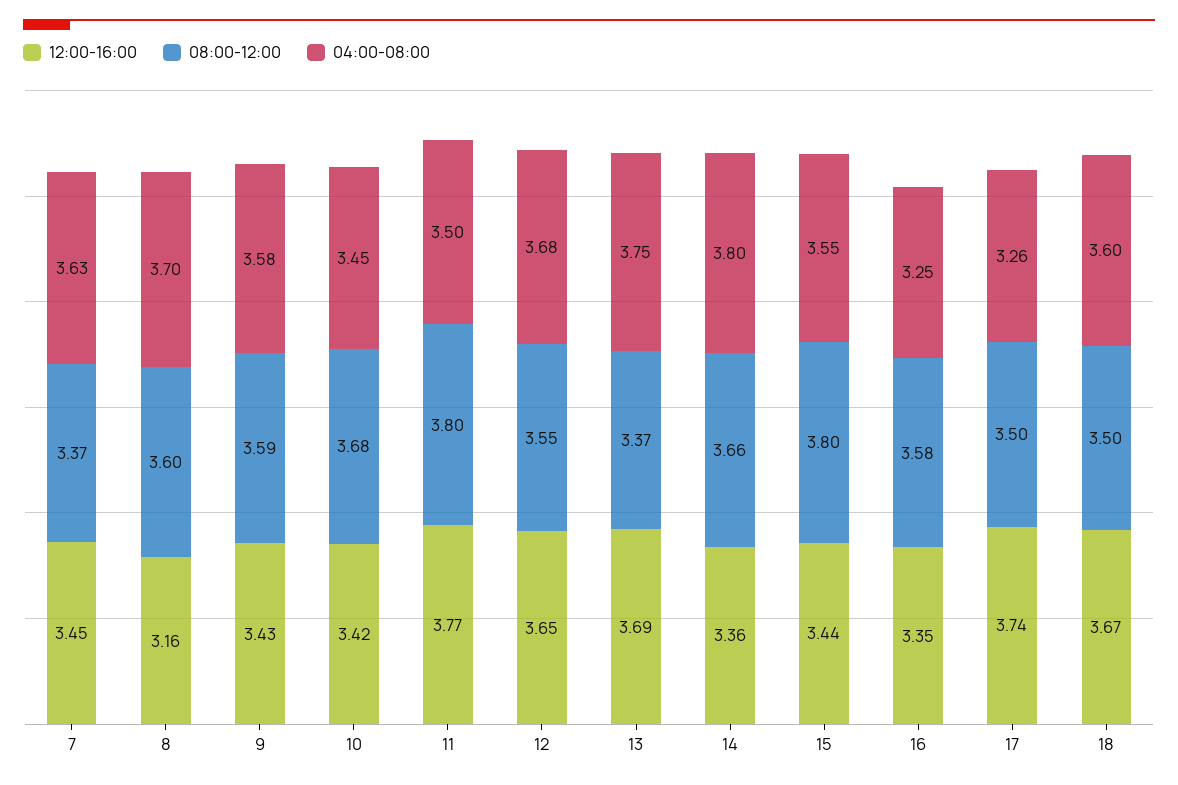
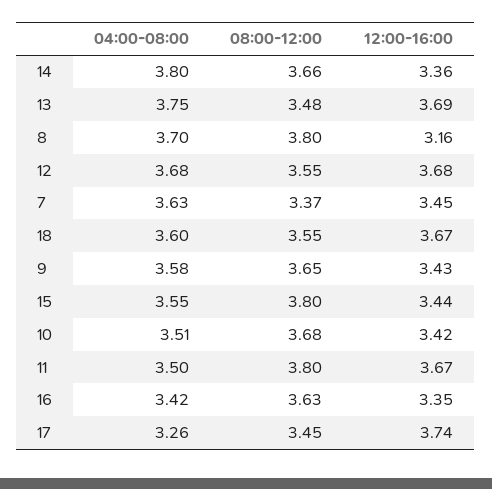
  {
    "12:00-16:00": {
      "7": 3.45,
      "8": 3.16,
      "9": 3.43,
      "10": 3.42,
-     "11": 3.77,
+     "11": 3.67,
-     "12": 3.65,
+     "12": 3.68,
      "13": 3.69,
      "14": 3.36,
      "15": 3.44,
      "16": 3.35,
      "17": 3.74,
      "18": 3.67
    },
    "08:00-12:00": {
      "7": 3.37,
-     "8": 3.6,
+     "8": 3.8,
-     "9": 3.59,
+     "9": 3.65,
      "10": 3.68,
      "11": 3.8,
      "12": 3.55,
-     "13": 3.37,
+     "13": 3.48,
      "14": 3.66,
      "15": 3.8,
-     "16": 3.58,
+     "16": 3.63,
-     "17": 3.5,
+     "17": 3.45,
-     "18": 3.5
+     "18": 3.55
    },
    "04:00-08:00": {
      "7": 3.63,
      "8": 3.7,
      "9": 3.58,
-     "10": 3.45,
+     "10": 3.51,
      "11": 3.5,
      "12": 3.68,
      "13": 3.75,
      "14": 3.8,
      "15": 3.55,
-     "16": 3.25,
+     "16": 3.42,
      "17": 3.26,
      "18": 3.6
    }
  }

